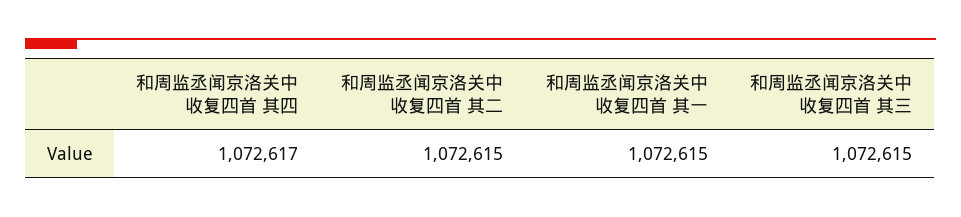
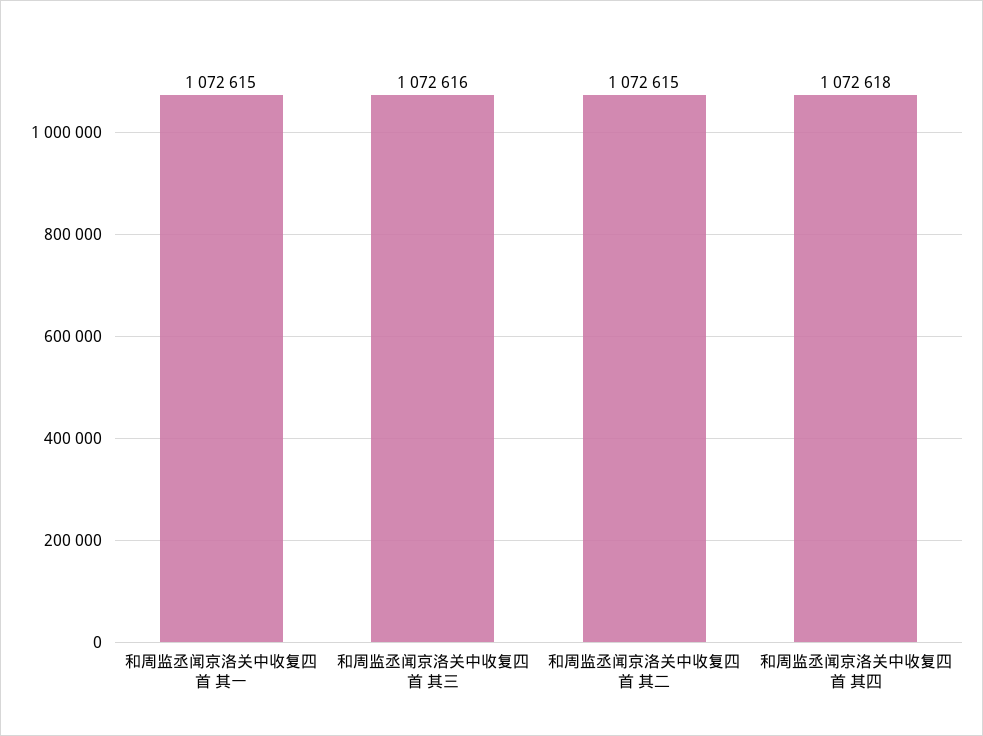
  {
-   "和周监丞闻京洛关中收复四首 其四": 1072617,
+   "和周监丞闻京洛关中收复四首 其四": 1072618,
    "和周监丞闻京洛关中收复四首 其二": 1072615,
    "和周监丞闻京洛关中收复四首 其一": 1072615,
-   "和周监丞闻京洛关中收复四首 其三": 1072615
+   "和周监丞闻京洛关中收复四首 其三": 1072616
  }

